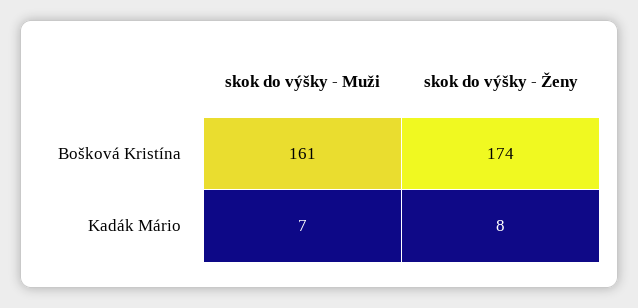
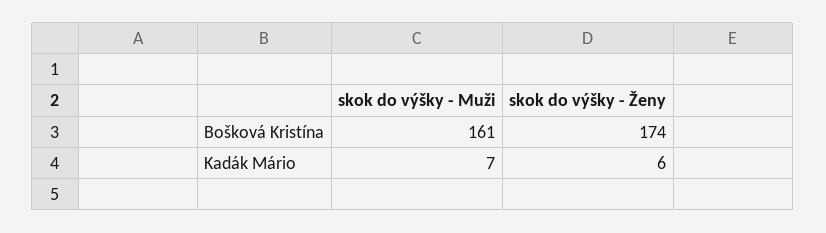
  {
    "skok do výšky - Muži": {
      "Bošková Kristína": 161,
      "Kadák Mário": 7
    },
    "skok do výšky - Ženy": {
      "Bošková Kristína": 174,
-     "Kadák Mário": 8
+     "Kadák Mário": 6
    }
  }

